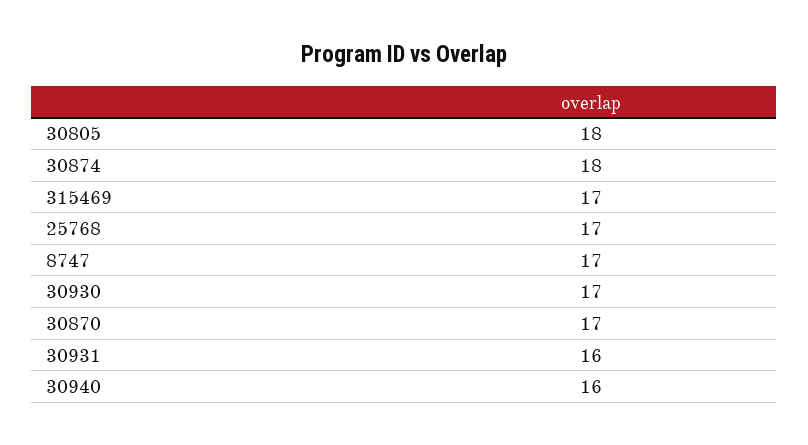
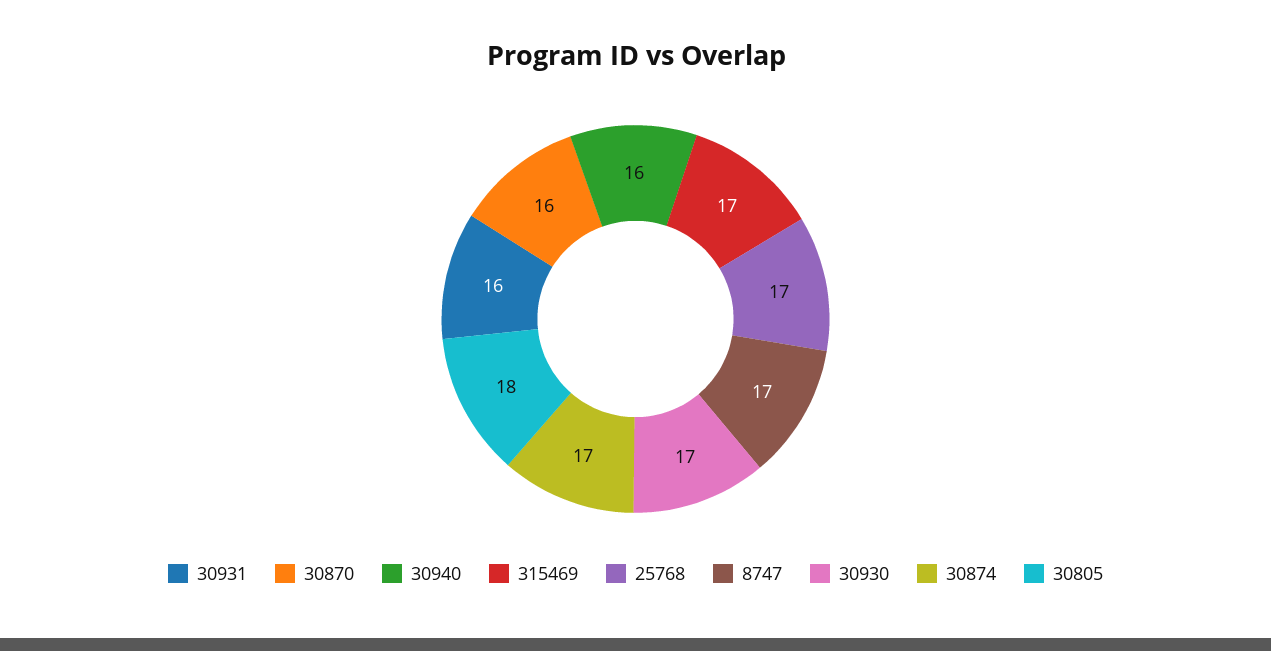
  {
    "30805": 18,
-   "30874": 18,
+   "30874": 17,
    "315469": 17,
    "25768": 17,
    "8747": 17,
    "30930": 17,
-   "30870": 17,
+   "30870": 16,
    "30931": 16,
    "30940": 16
  }

